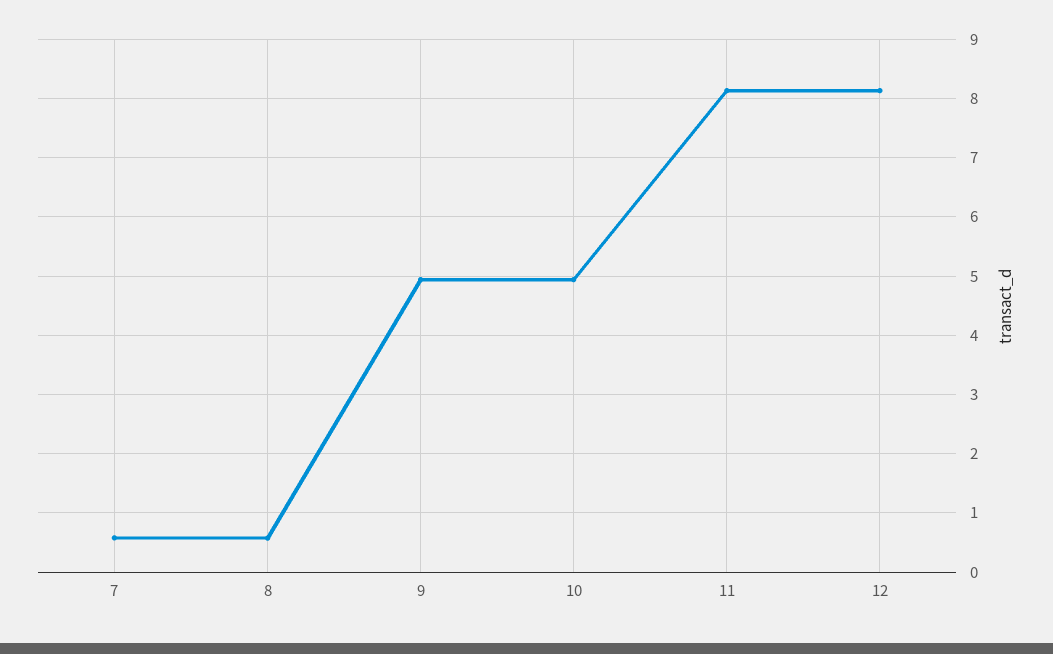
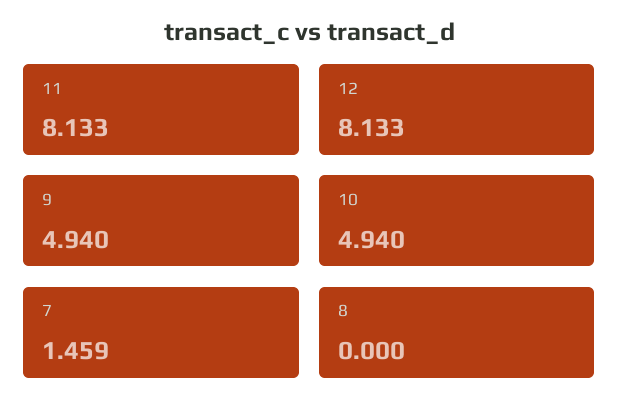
  {
-   "7": 0.6,
+   "7": 1.459,
-   "8": 0.6,
+   "8": 0,
    "9": 4.94,
    "10": 4.94,
    "11": 8.133,
    "12": 8.133
  }

